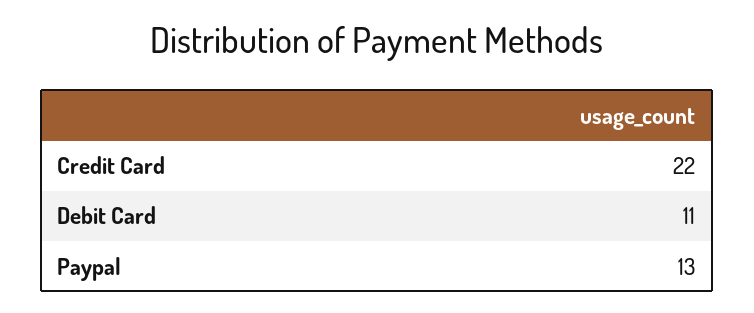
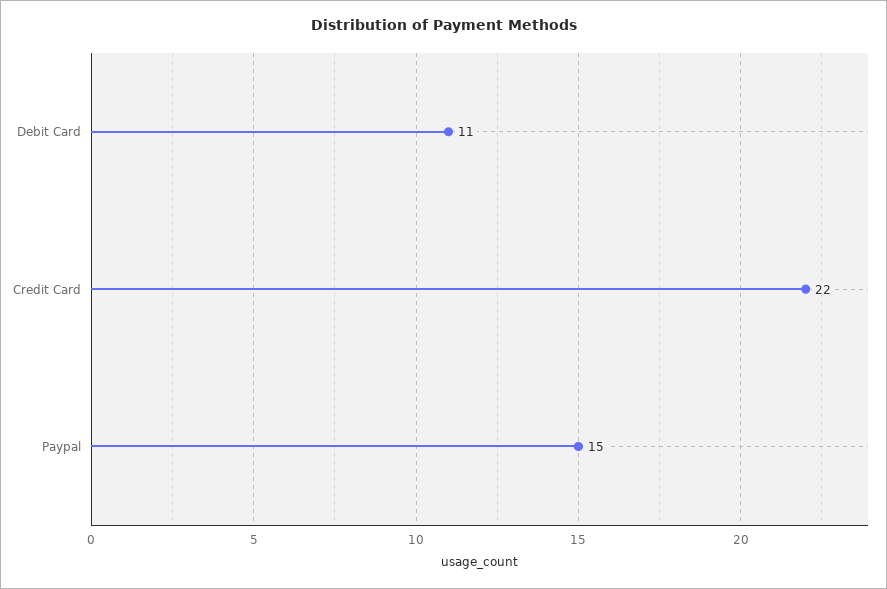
  {
    "Credit Card": 22,
    "Debit Card": 11,
-   "Paypal": 13
+   "Paypal": 15
  }

